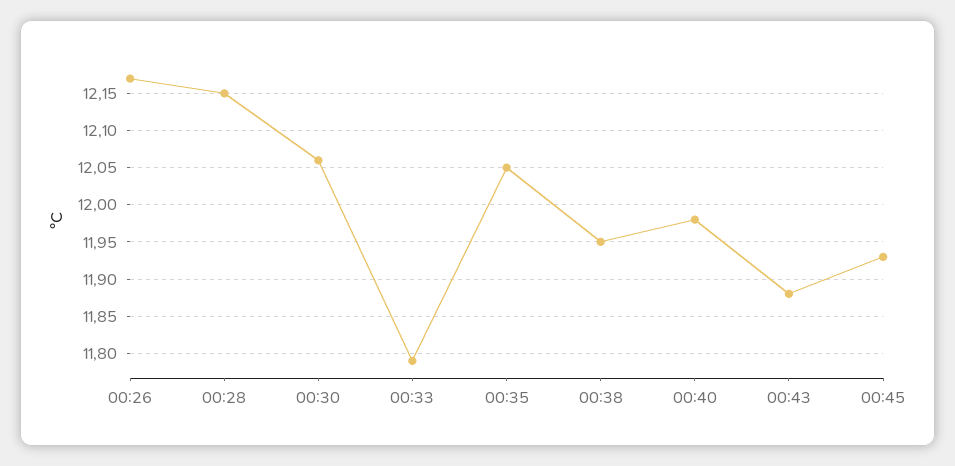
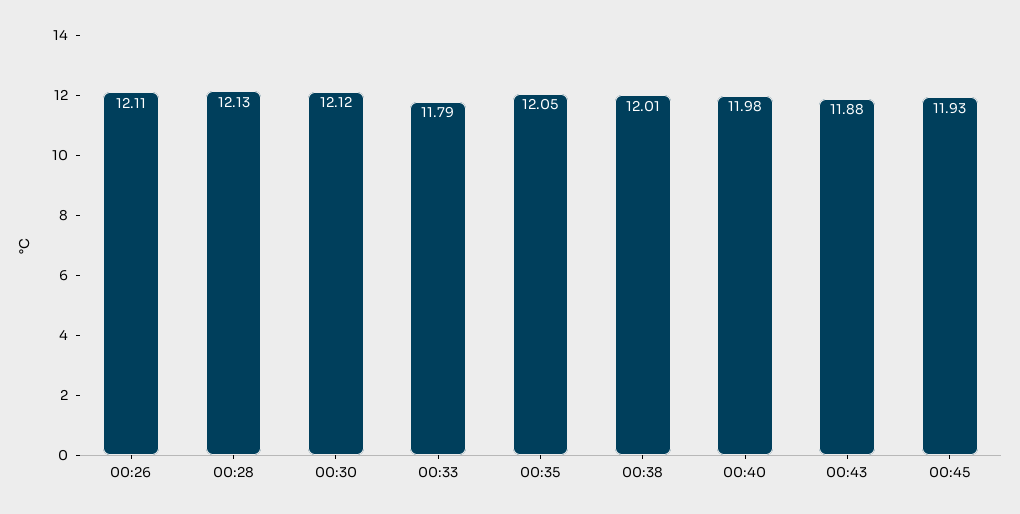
  {
-   "00:26": 12.17,
+   "00:26": 12.11,
-   "00:28": 12.15,
+   "00:28": 12.13,
-   "00:30": 12.06,
+   "00:30": 12.12,
    "00:33": 11.79,
    "00:35": 12.05,
-   "00:38": 11.95,
+   "00:38": 12.01,
    "00:40": 11.98,
    "00:43": 11.88,
    "00:45": 11.93
  }

